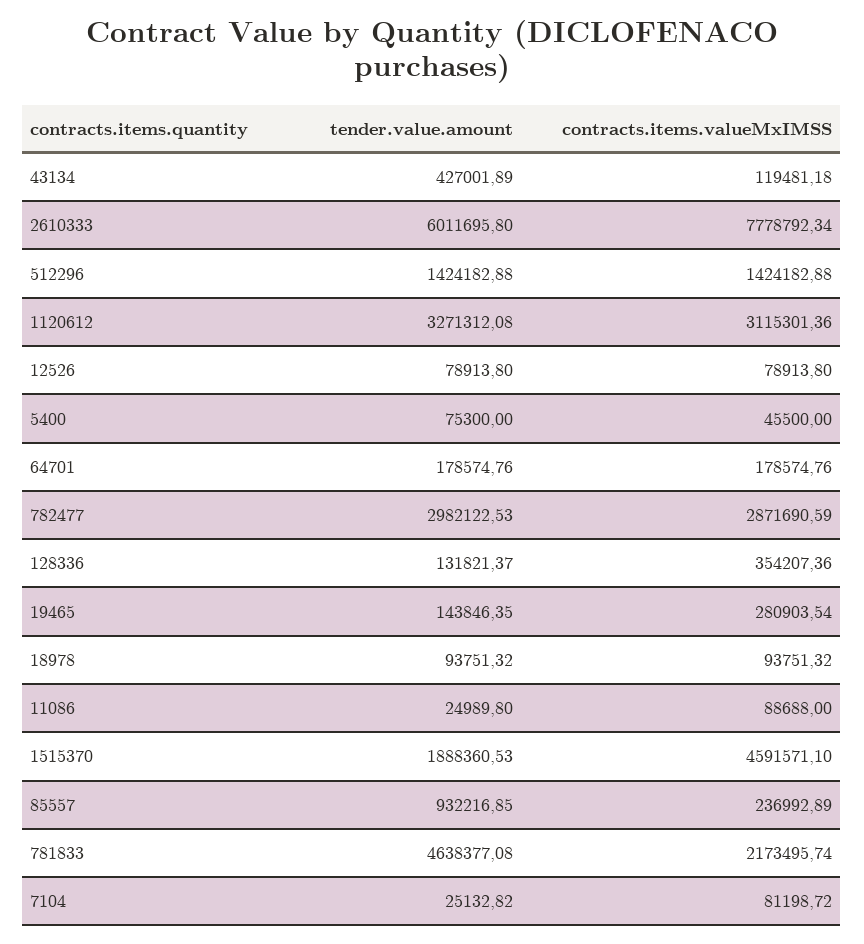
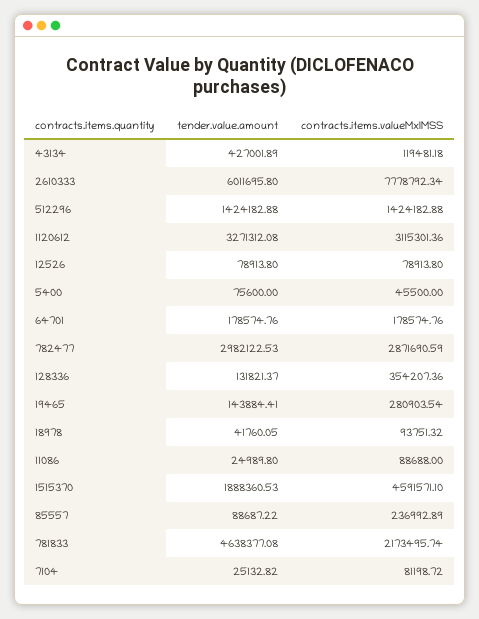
  {
    "tender.value.amount": {
      "43134": 427001.89,
      "2610333": 6011695.8,
      "512296": 1424182.88,
      "1120612": 3271312.08,
      "12526": 78913.8,
-     "5400": 75300,
+     "5400": 75600,
      "64701": 178574.76,
      "782477": 2982122.53,
      "128336": 131821.37,
-     "19465": 143846.35,
+     "19465": 143884.41,
-     "18978": 93751.32,
+     "18978": 41760.05,
      "11086": 24989.8,
      "1515370": 1888360.53,
-     "85557": 932216.85,
+     "85557": 88687.22,
      "781833": 4638377.08,
      "7104": 25132.82
    },
    "contracts.items.valueMxIMSS": {
      "43134": 119481.18,
      "2610333": 7778792.34,
      "512296": 1424182.88,
      "1120612": 3115301.36,
      "12526": 78913.8,
      "5400": 45500,
      "64701": 178574.76,
      "782477": 2871690.59,
      "128336": 354207.36,
      "19465": 280903.54,
      "18978": 93751.32,
      "11086": 88688,
      "1515370": 4591571.1,
      "85557": 236992.89,
      "781833": 2173495.74,
      "7104": 81198.72
    }
  }

